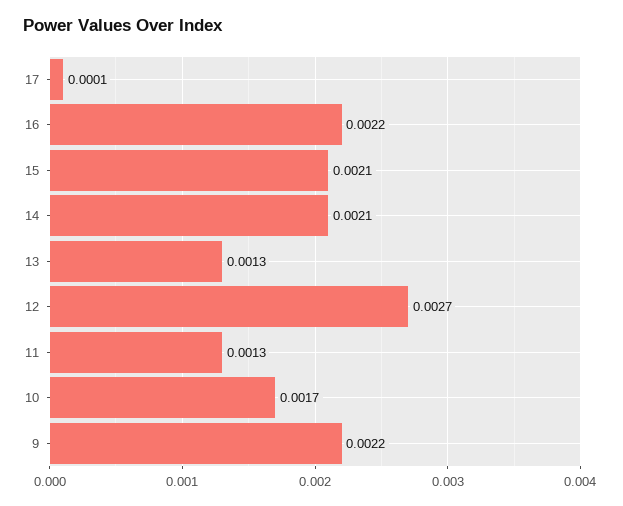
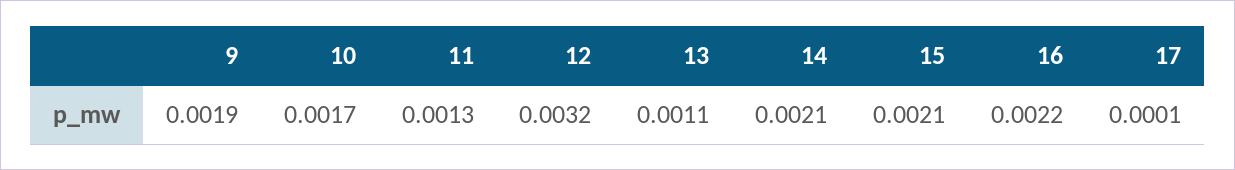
  {
    "17": 0.0001,
    "16": 0.0022,
    "15": 0.0021,
    "14": 0.0021,
-   "13": 0.0013,
+   "13": 0.0011,
-   "12": 0.0027,
+   "12": 0.0032,
    "11": 0.0013,
    "10": 0.0017,
-   "9": 0.0022
+   "9": 0.0019
  }

